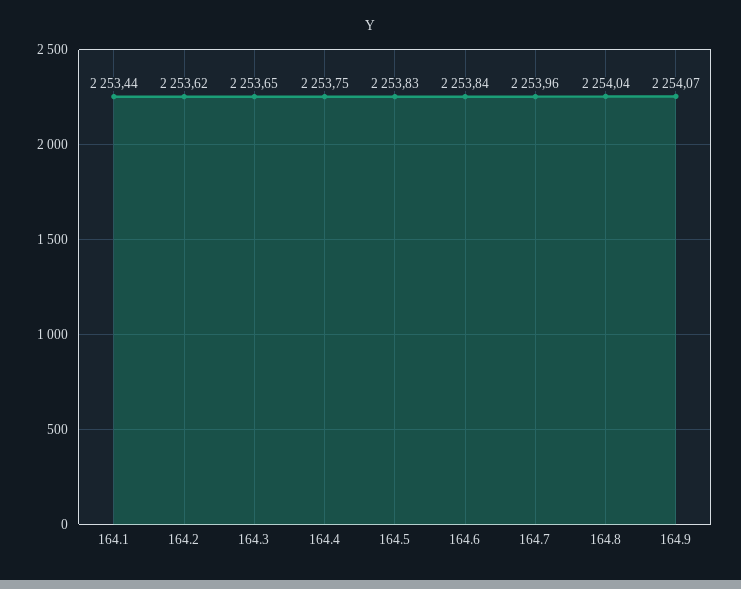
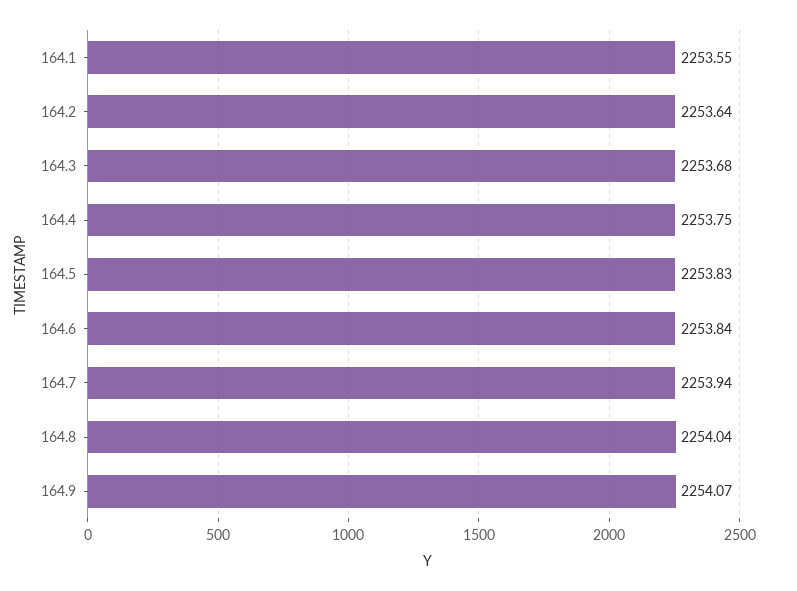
  {
-   "164.1": 2253.44,
+   "164.1": 2253.55,
-   "164.2": 2253.62,
+   "164.2": 2253.64,
-   "164.3": 2253.65,
+   "164.3": 2253.68,
    "164.4": 2253.75,
    "164.5": 2253.83,
    "164.6": 2253.84,
-   "164.7": 2253.96,
+   "164.7": 2253.94,
    "164.8": 2254.04,
    "164.9": 2254.07
  }

